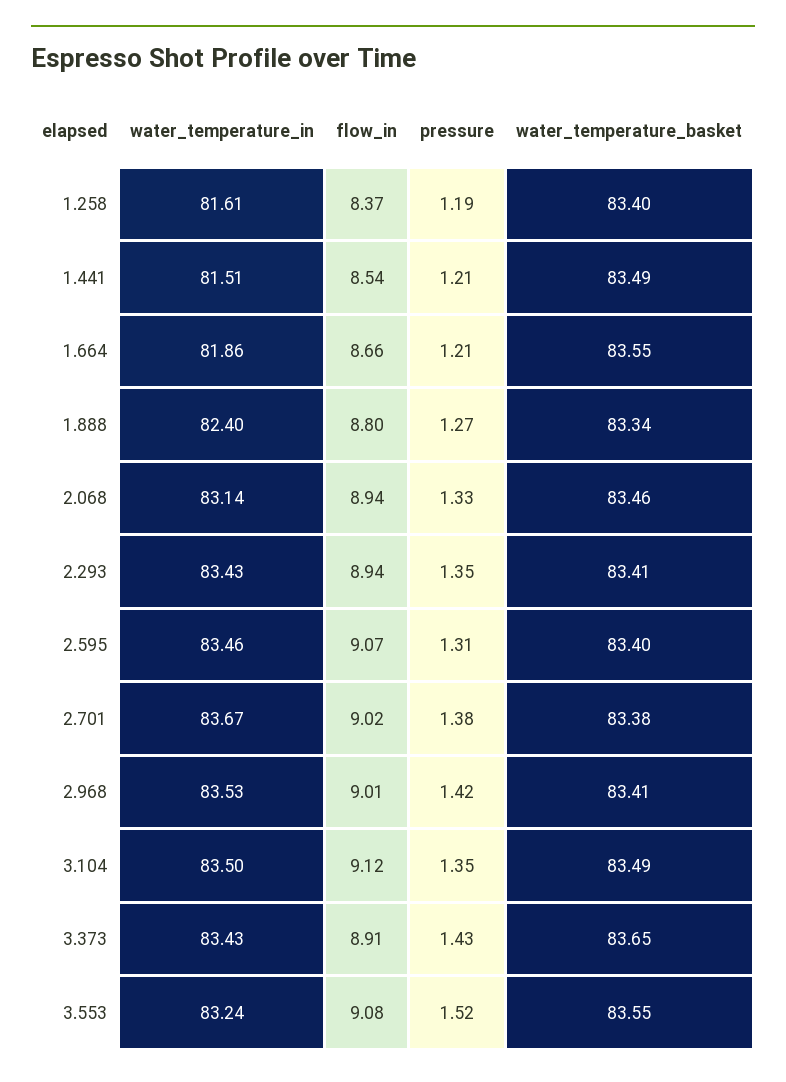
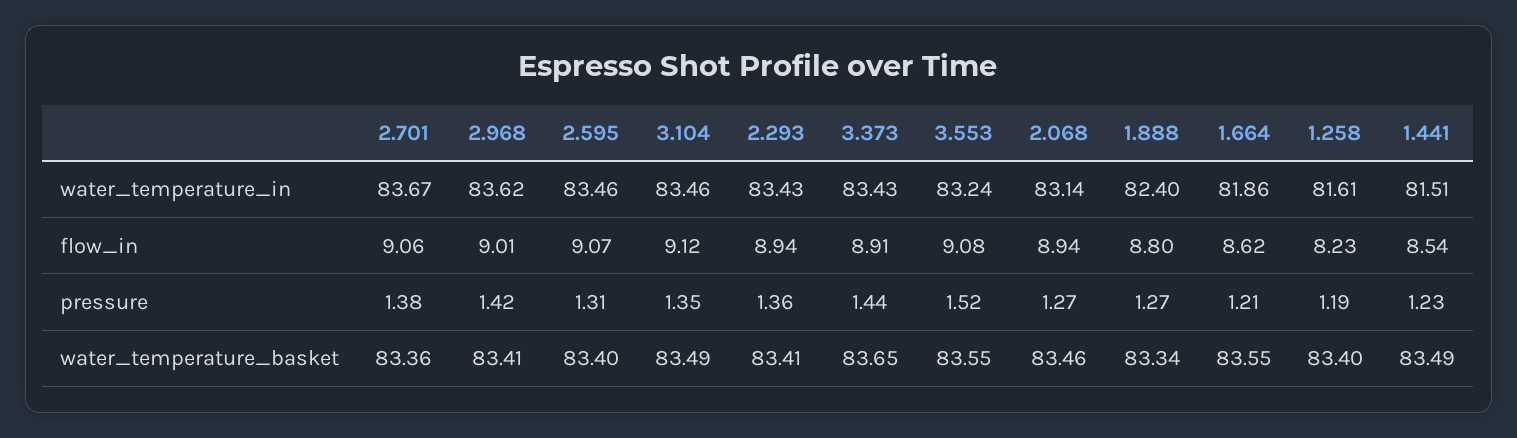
  {
    "water_temperature_in": {
      "1.258": 81.61,
      "1.441": 81.51,
      "1.664": 81.86,
      "1.888": 82.4,
      "2.068": 83.14,
      "2.293": 83.43,
      "2.595": 83.46,
      "2.701": 83.67,
-     "2.968": 83.53,
+     "2.968": 83.62,
-     "3.104": 83.5,
+     "3.104": 83.46,
      "3.373": 83.43,
      "3.553": 83.24
    },
    "flow_in": {
-     "1.258": 8.37,
+     "1.258": 8.23,
      "1.441": 8.54,
-     "1.664": 8.66,
+     "1.664": 8.62,
      "1.888": 8.8,
      "2.068": 8.94,
      "2.293": 8.94,
      "2.595": 9.07,
-     "2.701": 9.02,
+     "2.701": 9.06,
      "2.968": 9.01,
      "3.104": 9.12,
      "3.373": 8.91,
      "3.553": 9.08
    },
    "pressure": {
      "1.258": 1.19,
-     "1.441": 1.21,
+     "1.441": 1.23,
      "1.664": 1.21,
      "1.888": 1.27,
-     "2.068": 1.33,
+     "2.068": 1.27,
-     "2.293": 1.35,
+     "2.293": 1.36,
      "2.595": 1.31,
      "2.701": 1.38,
      "2.968": 1.42,
      "3.104": 1.35,
-     "3.373": 1.43,
+     "3.373": 1.44,
      "3.553": 1.52
    },
    "water_temperature_basket": {
      "1.258": 83.4,
      "1.441": 83.49,
      "1.664": 83.55,
      "1.888": 83.34,
      "2.068": 83.46,
      "2.293": 83.41,
      "2.595": 83.4,
-     "2.701": 83.38,
+     "2.701": 83.36,
      "2.968": 83.41,
      "3.104": 83.49,
      "3.373": 83.65,
      "3.553": 83.55
    }
  }

